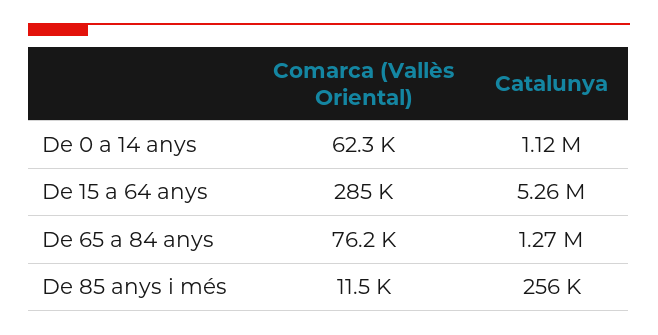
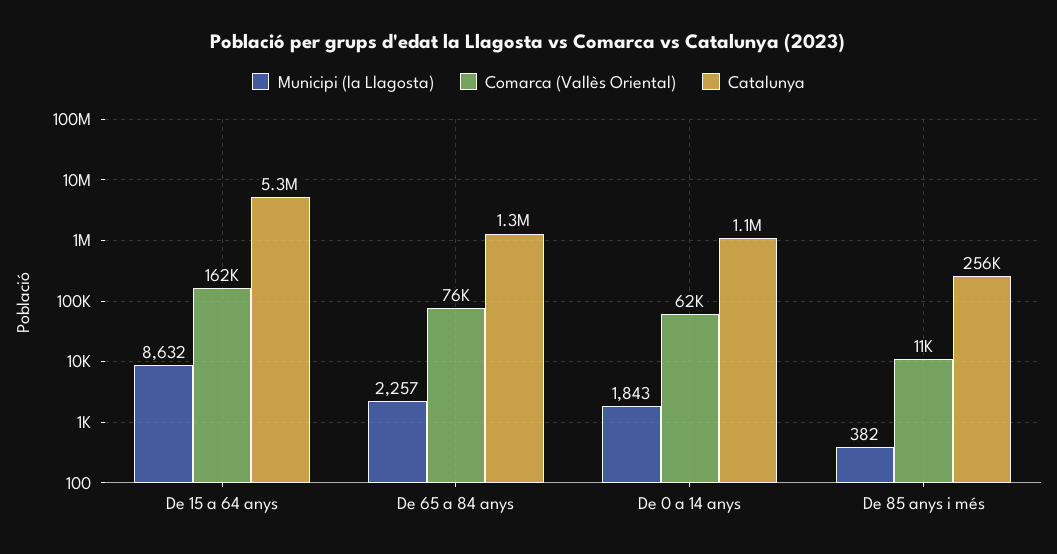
  {
    "Comarca (Vallès Oriental)": {
      "De 0 a 14 anys": 62300,
-     "De 15 a 64 anys": 285000,
+     "De 15 a 64 anys": 162000,
      "De 65 a 84 anys": 76200,
      "De 85 anys i més": 11500
    },
    "Catalunya": {
      "De 0 a 14 anys": 1120000,
      "De 15 a 64 anys": 5260000,
      "De 65 a 84 anys": 1270000,
      "De 85 anys i més": 256000
-   }
+   },
+   "Municipi (la Llagosta)": {
+     "De 15 a 64 anys": 8632,
+     "De 65 a 84 anys": 2257,
+     "De 0 a 14 anys": 1843,
+     "De 85 anys i més": 382
+   }
  }

